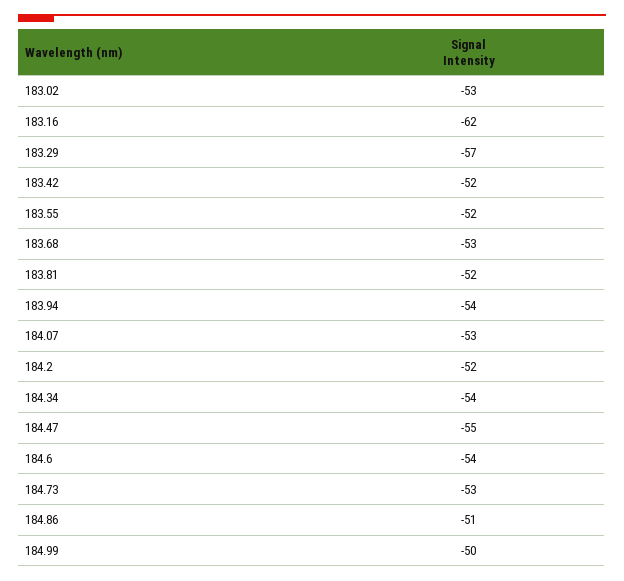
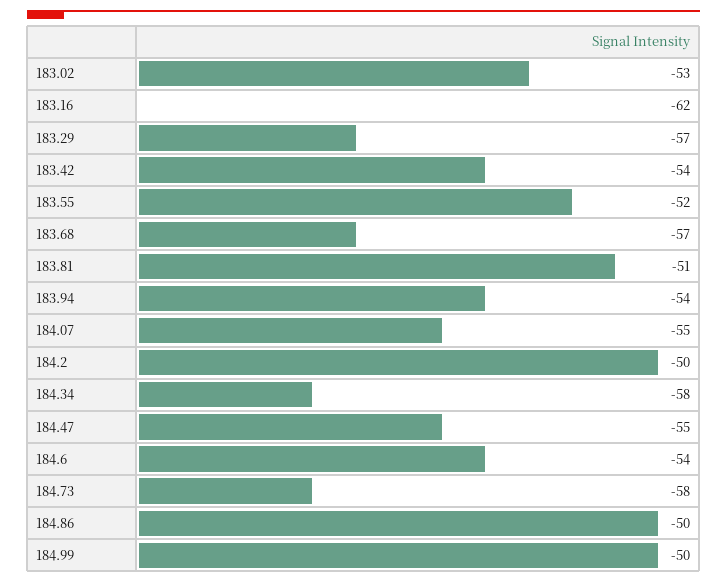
  {
    "183.02": -53,
    "183.16": -62,
    "183.29": -57,
-   "183.42": -52,
+   "183.42": -54,
    "183.55": -52,
-   "183.68": -53,
+   "183.68": -57,
-   "183.81": -52,
+   "183.81": -51,
    "183.94": -54,
-   "184.07": -53,
+   "184.07": -55,
-   "184.2": -52,
+   "184.2": -50,
-   "184.34": -54,
+   "184.34": -58,
    "184.47": -55,
    "184.6": -54,
-   "184.73": -53,
+   "184.73": -58,
-   "184.86": -51,
+   "184.86": -50,
    "184.99": -50
  }

